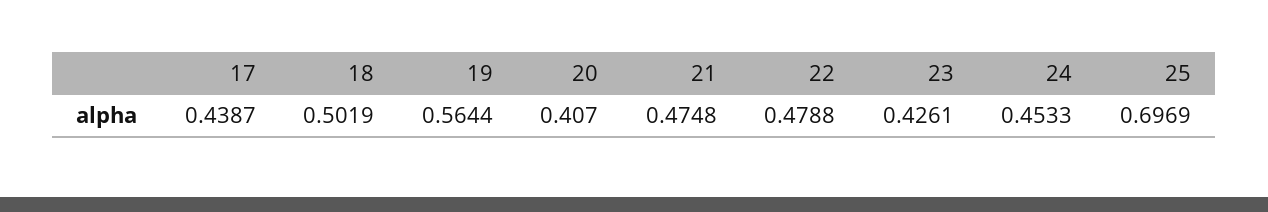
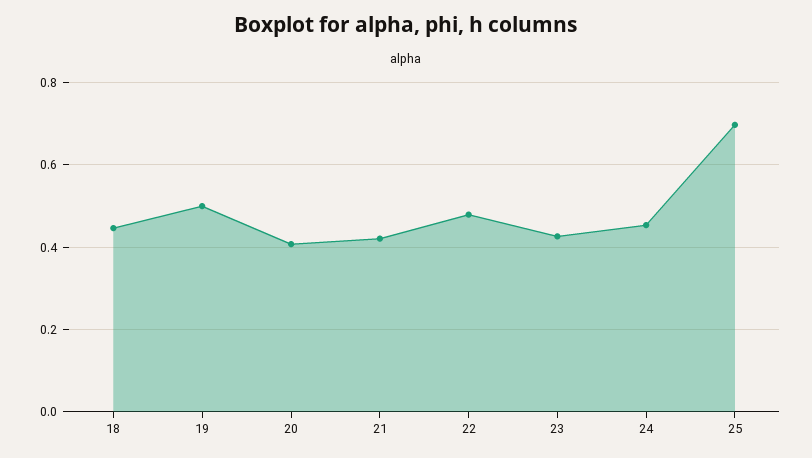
  {
-   "17": 0.4387,
-   "18": 0.5019,
+   "18": 0.44,
-   "19": 0.5644,
+   "19": 0.5,
    "20": 0.407,
-   "21": 0.4748,
+   "21": 0.42,
    "22": 0.4788,
    "23": 0.4261,
    "24": 0.4533,
    "25": 0.6969
  }

